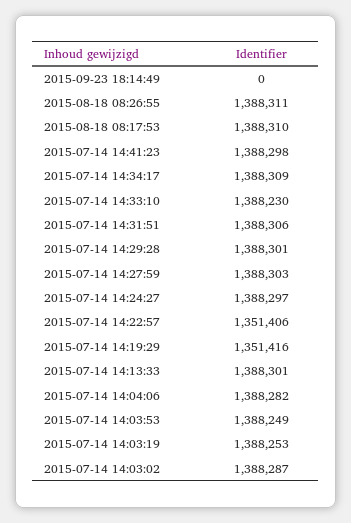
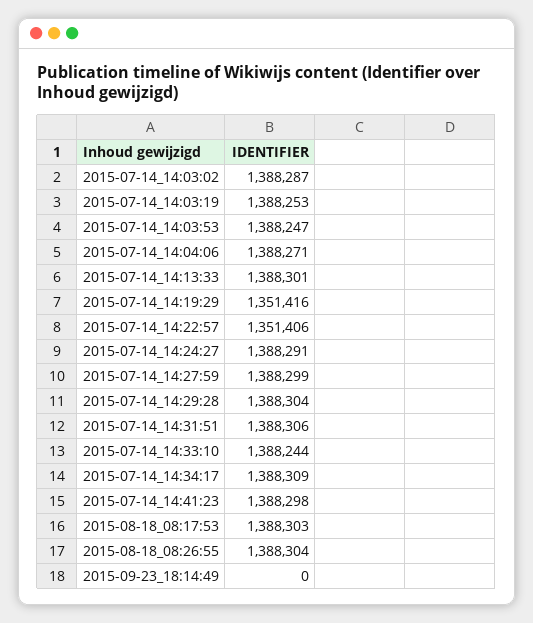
  {
    "2015-09-23 18:14:49": 0,
-   "2015-08-18 08:26:55": 1388311,
+   "2015-08-18 08:26:55": 1388304,
-   "2015-08-18 08:17:53": 1388310,
+   "2015-08-18 08:17:53": 1388303,
    "2015-07-14 14:41:23": 1388298,
    "2015-07-14 14:34:17": 1388309,
-   "2015-07-14 14:33:10": 1388230,
+   "2015-07-14 14:33:10": 1388244,
    "2015-07-14 14:31:51": 1388306,
-   "2015-07-14 14:29:28": 1388301,
+   "2015-07-14 14:29:28": 1388304,
-   "2015-07-14 14:27:59": 1388303,
+   "2015-07-14 14:27:59": 1388299,
-   "2015-07-14 14:24:27": 1388297,
+   "2015-07-14 14:24:27": 1388291,
    "2015-07-14 14:22:57": 1351406,
    "2015-07-14 14:19:29": 1351416,
    "2015-07-14 14:13:33": 1388301,
-   "2015-07-14 14:04:06": 1388282,
+   "2015-07-14 14:04:06": 1388271,
-   "2015-07-14 14:03:53": 1388249,
+   "2015-07-14 14:03:53": 1388247,
    "2015-07-14 14:03:19": 1388253,
    "2015-07-14 14:03:02": 1388287
  }

